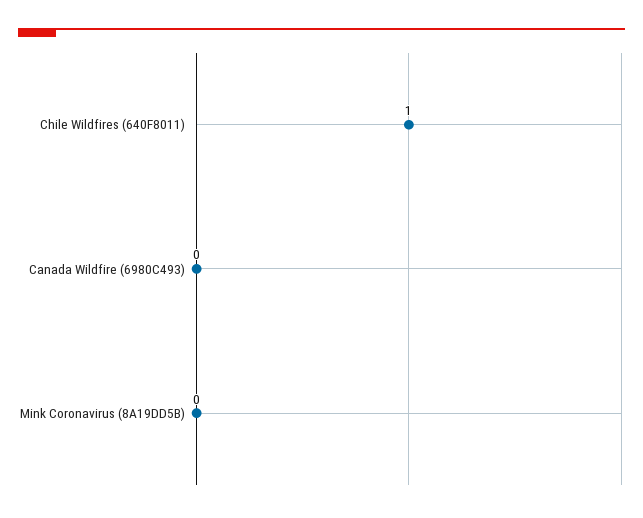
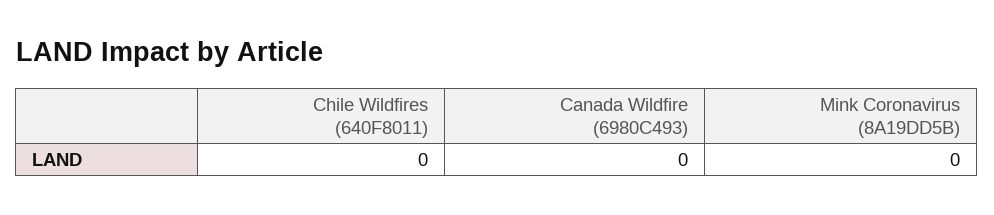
  {
-   "Chile Wildfires (640F8011)": 1,
+   "Chile Wildfires (640F8011)": 0,
    "Canada Wildfire (6980C493)": 0,
    "Mink Coronavirus (8A19DD5B)": 0
  }

